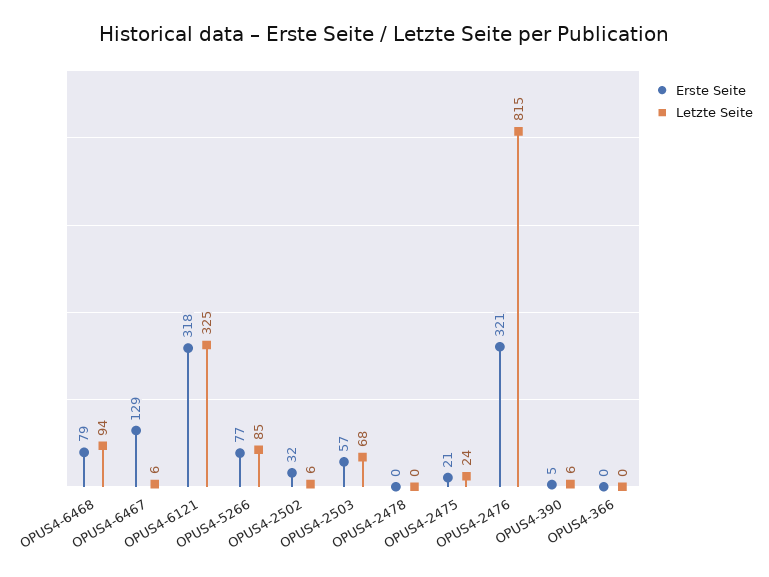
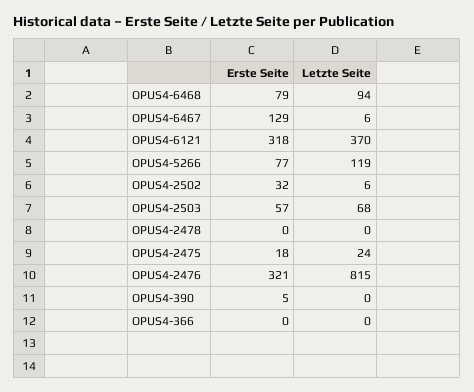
  {
    "Erste Seite": {
      "OPUS4-6468": 79,
      "OPUS4-6467": 129,
      "OPUS4-6121": 318,
      "OPUS4-5266": 77,
      "OPUS4-2502": 32,
      "OPUS4-2503": 57,
      "OPUS4-2478": 0,
-     "OPUS4-2475": 21,
+     "OPUS4-2475": 18,
      "OPUS4-2476": 321,
      "OPUS4-390": 5,
      "OPUS4-366": 0
    },
    "Letzte Seite": {
      "OPUS4-6468": 94,
      "OPUS4-6467": 6,
-     "OPUS4-6121": 325,
+     "OPUS4-6121": 370,
-     "OPUS4-5266": 85,
+     "OPUS4-5266": 119,
      "OPUS4-2502": 6,
      "OPUS4-2503": 68,
      "OPUS4-2478": 0,
      "OPUS4-2475": 24,
      "OPUS4-2476": 815,
-     "OPUS4-390": 6,
+     "OPUS4-390": 0,
      "OPUS4-366": 0
    }
  }

